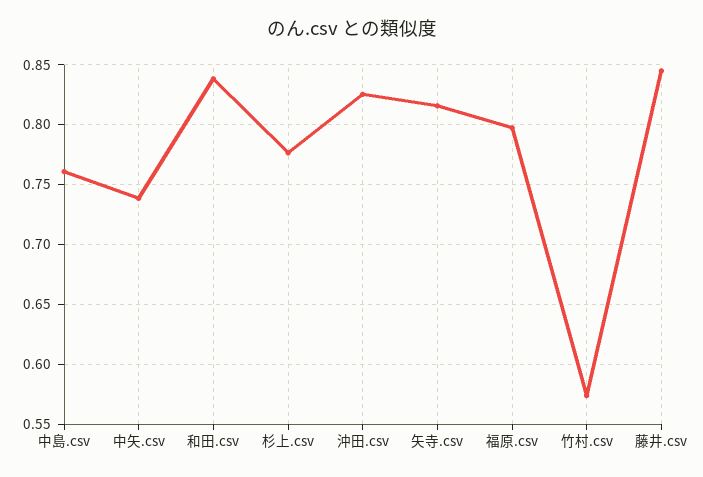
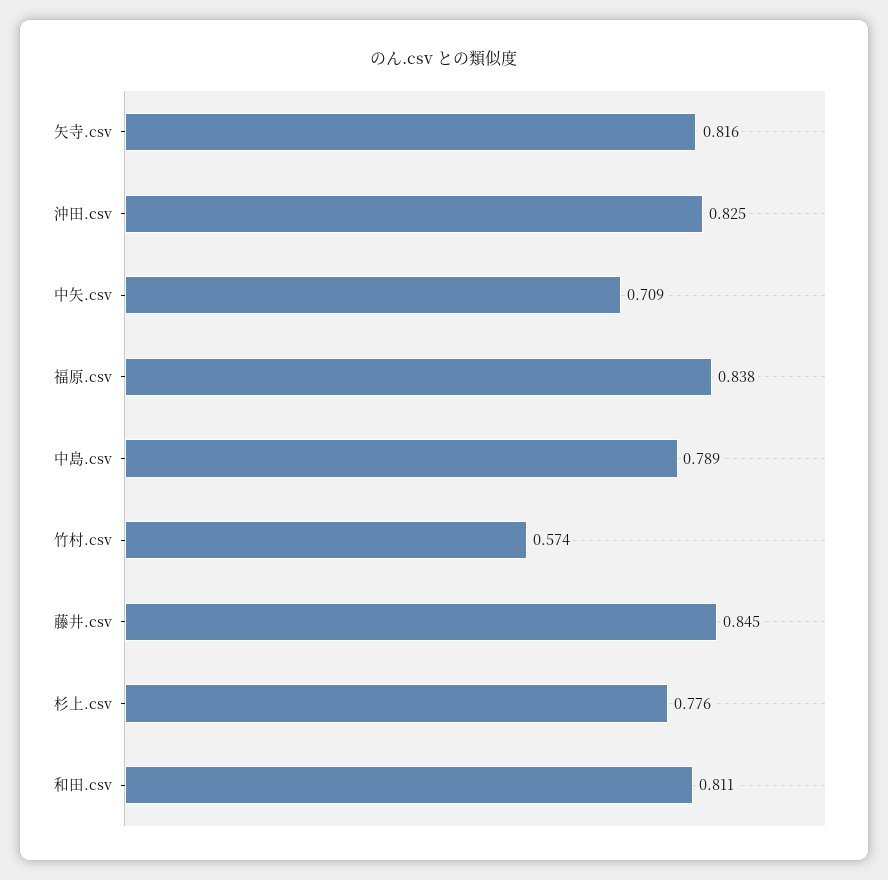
  {
-   "中島.csv": 0.76,
+   "中島.csv": 0.789,
-   "中矢.csv": 0.74,
+   "中矢.csv": 0.709,
-   "和田.csv": 0.84,
+   "和田.csv": 0.811,
    "杉上.csv": 0.776,
    "沖田.csv": 0.825,
    "矢寺.csv": 0.816,
-   "福原.csv": 0.8,
+   "福原.csv": 0.838,
    "竹村.csv": 0.574,
    "藤井.csv": 0.845
  }

